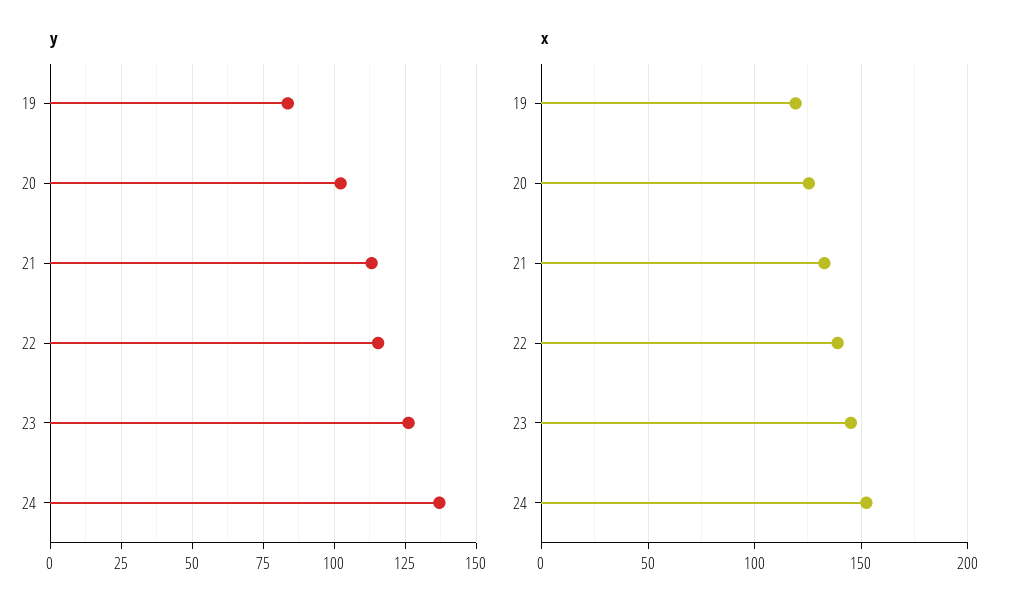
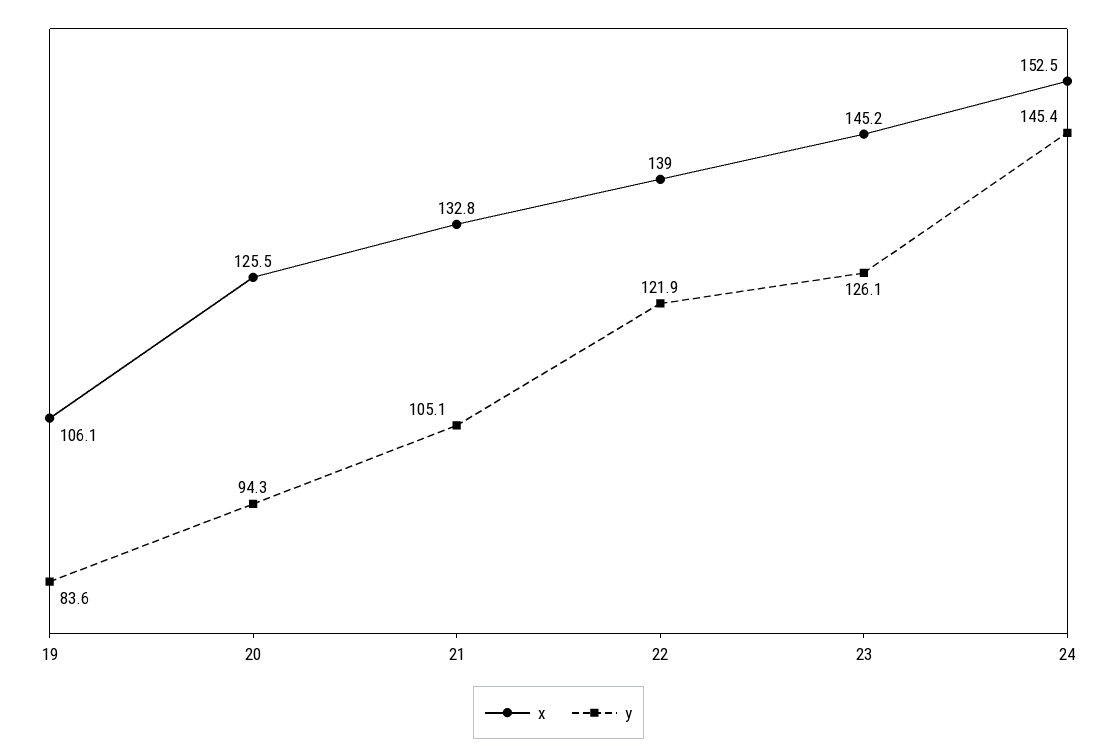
  {
    "y": {
      "19": 83.6,
-     "20": 102.5,
+     "20": 94.3,
-     "21": 112.5,
+     "21": 105.1,
-     "22": 115,
+     "22": 121.9,
      "23": 126.1,
-     "24": 137.5
+     "24": 145.4
    },
    "x": {
-     "19": 120,
+     "19": 106.1,
      "20": 125.5,
      "21": 132.8,
      "22": 139,
      "23": 145.2,
      "24": 152.5
    }
  }

